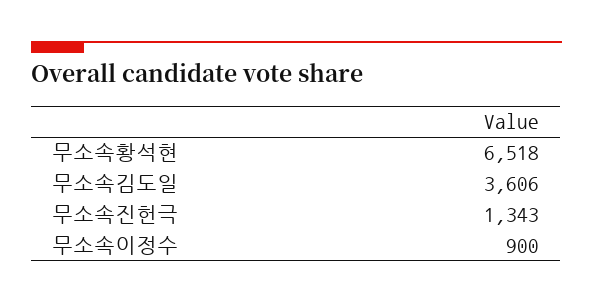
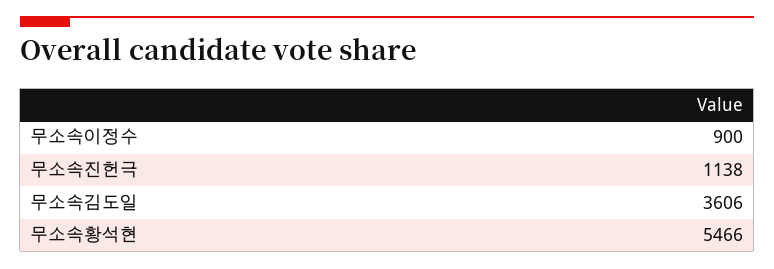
  {
-   "무소속황석현": 6518,
+   "무소속황석현": 5466,
    "무소속김도일": 3606,
-   "무소속진헌극": 1343,
+   "무소속진헌극": 1138,
    "무소속이정수": 900
  }

